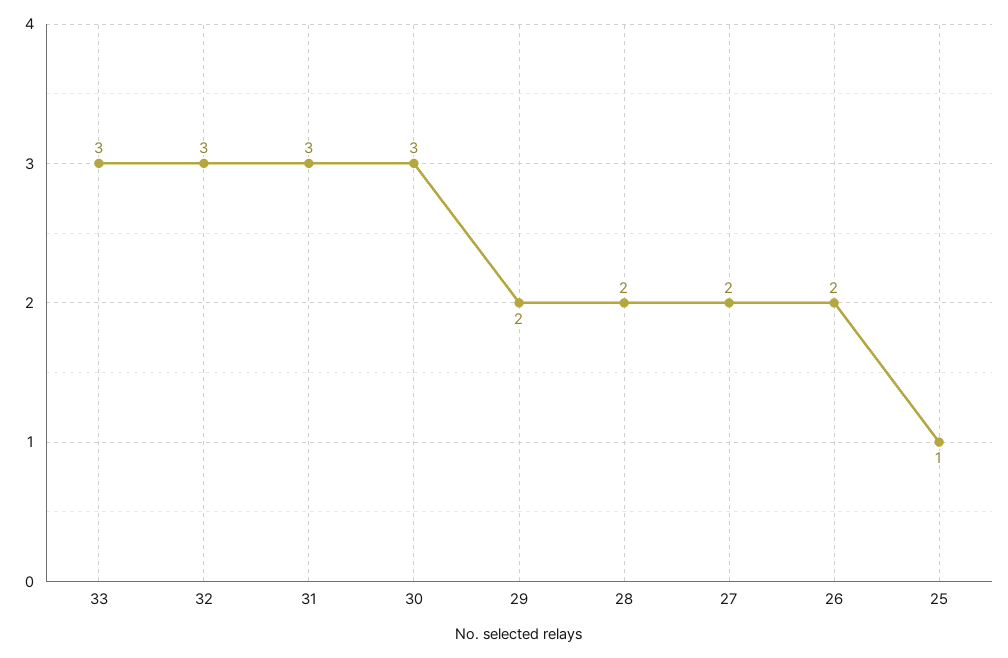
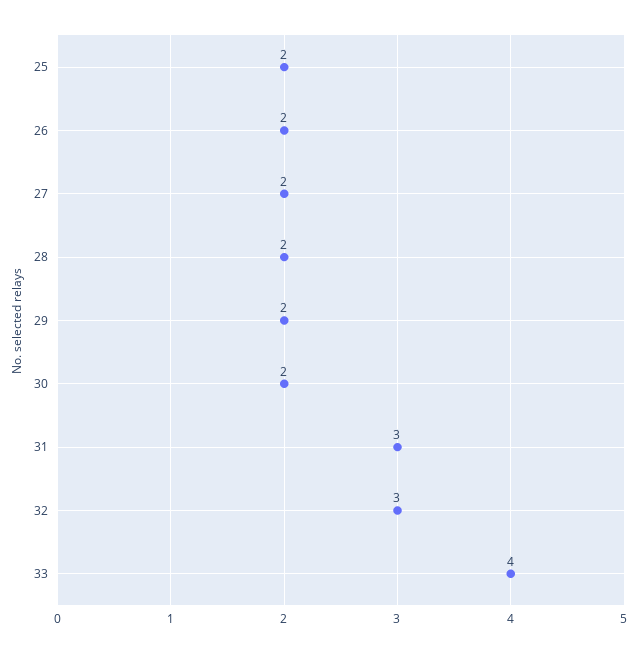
  {
-   "33": 3,
+   "33": 4,
    "32": 3,
    "31": 3,
-   "30": 3,
+   "30": 2,
    "29": 2,
    "28": 2,
    "27": 2,
    "26": 2,
-   "25": 1
+   "25": 2
  }

